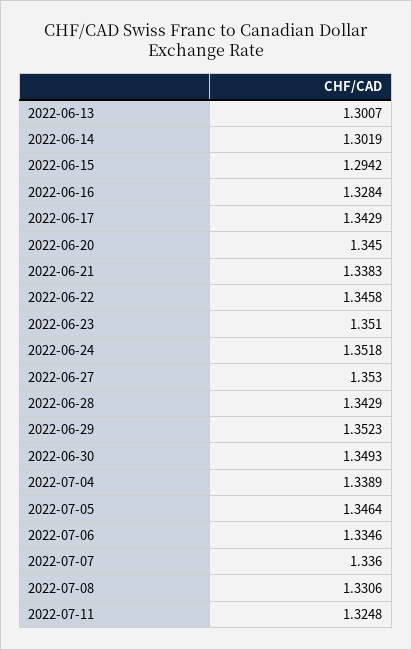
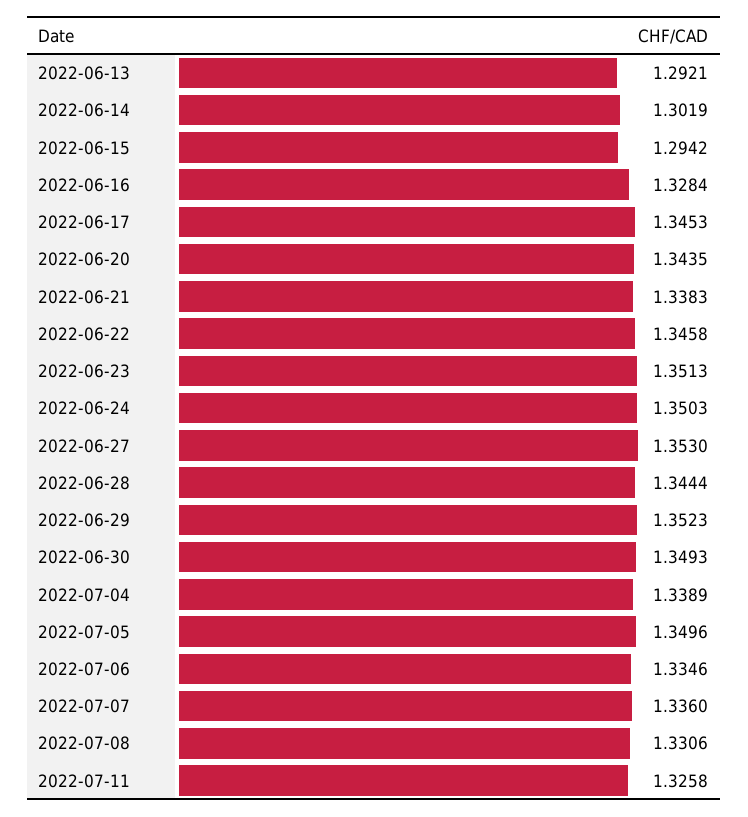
  {
-   "2022-06-13": 1.3007,
+   "2022-06-13": 1.2921,
    "2022-06-14": 1.3019,
    "2022-06-15": 1.2942,
    "2022-06-16": 1.3284,
-   "2022-06-17": 1.3429,
+   "2022-06-17": 1.3453,
-   "2022-06-20": 1.345,
+   "2022-06-20": 1.3435,
    "2022-06-21": 1.3383,
    "2022-06-22": 1.3458,
-   "2022-06-23": 1.351,
+   "2022-06-23": 1.3513,
-   "2022-06-24": 1.3518,
+   "2022-06-24": 1.3503,
    "2022-06-27": 1.353,
-   "2022-06-28": 1.3429,
+   "2022-06-28": 1.3444,
    "2022-06-29": 1.3523,
    "2022-06-30": 1.3493,
    "2022-07-04": 1.3389,
-   "2022-07-05": 1.3464,
+   "2022-07-05": 1.3496,
    "2022-07-06": 1.3346,
    "2022-07-07": 1.336,
    "2022-07-08": 1.3306,
-   "2022-07-11": 1.3248
+   "2022-07-11": 1.3258
  }

